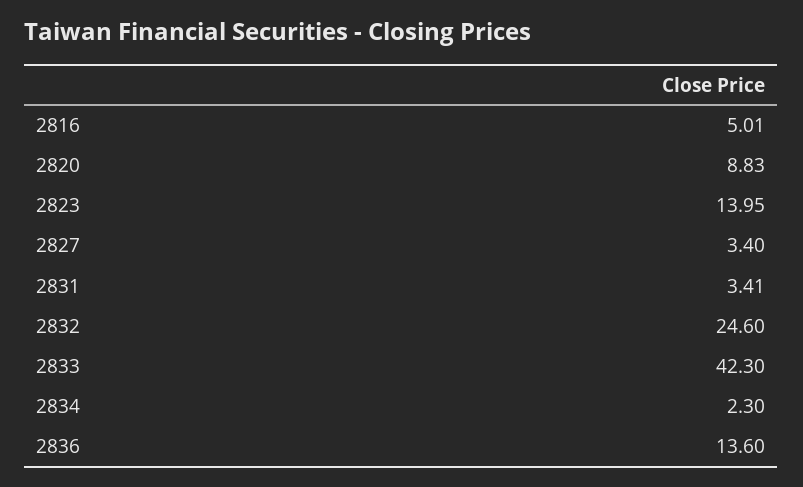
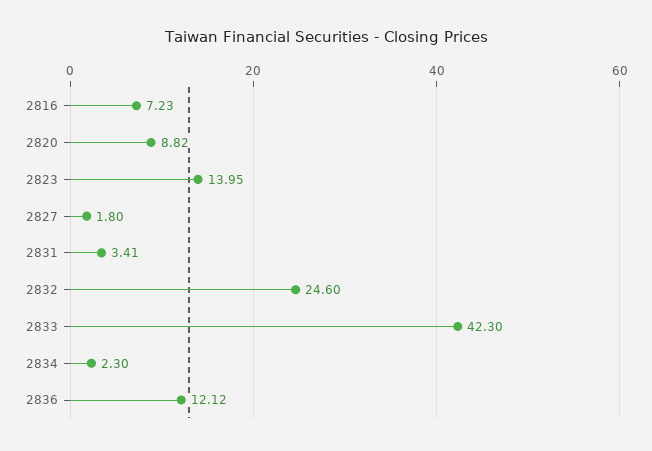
  {
-   "2816": 5.01,
+   "2816": 7.23,
-   "2820": 8.83,
+   "2820": 8.82,
    "2823": 13.95,
-   "2827": 3.4,
+   "2827": 1.8,
    "2831": 3.41,
    "2832": 24.6,
    "2833": 42.3,
    "2834": 2.3,
-   "2836": 13.6
+   "2836": 12.12
  }

